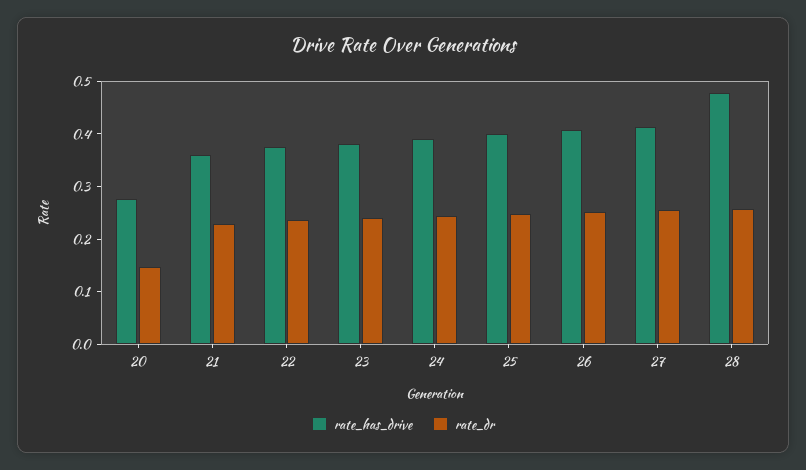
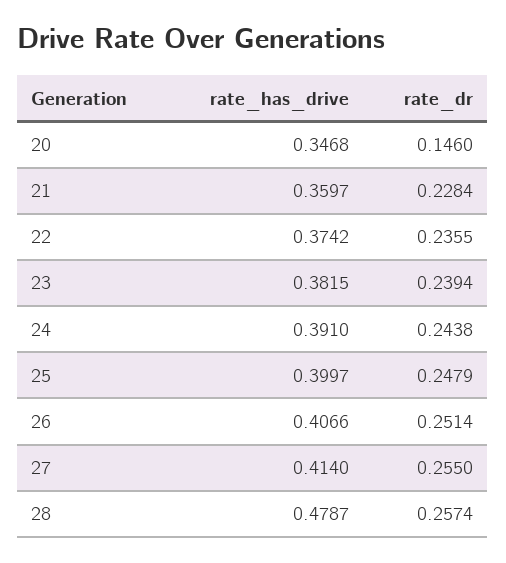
  {
    "rate_has_drive": {
-     "20": 0.28,
+     "20": 0.3468,
      "21": 0.3597,
      "22": 0.3742,
      "23": 0.3815,
      "24": 0.391,
      "25": 0.3997,
      "26": 0.4066,
      "27": 0.414,
      "28": 0.4787
    },
    "rate_dr": {
      "20": 0.146,
      "21": 0.2284,
      "22": 0.2355,
      "23": 0.2394,
      "24": 0.2438,
      "25": 0.2479,
      "26": 0.2514,
      "27": 0.255,
      "28": 0.2574
    }
  }

